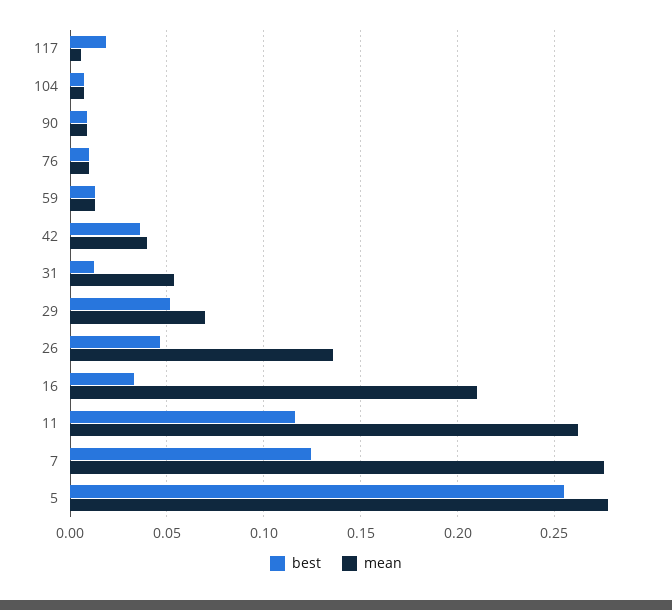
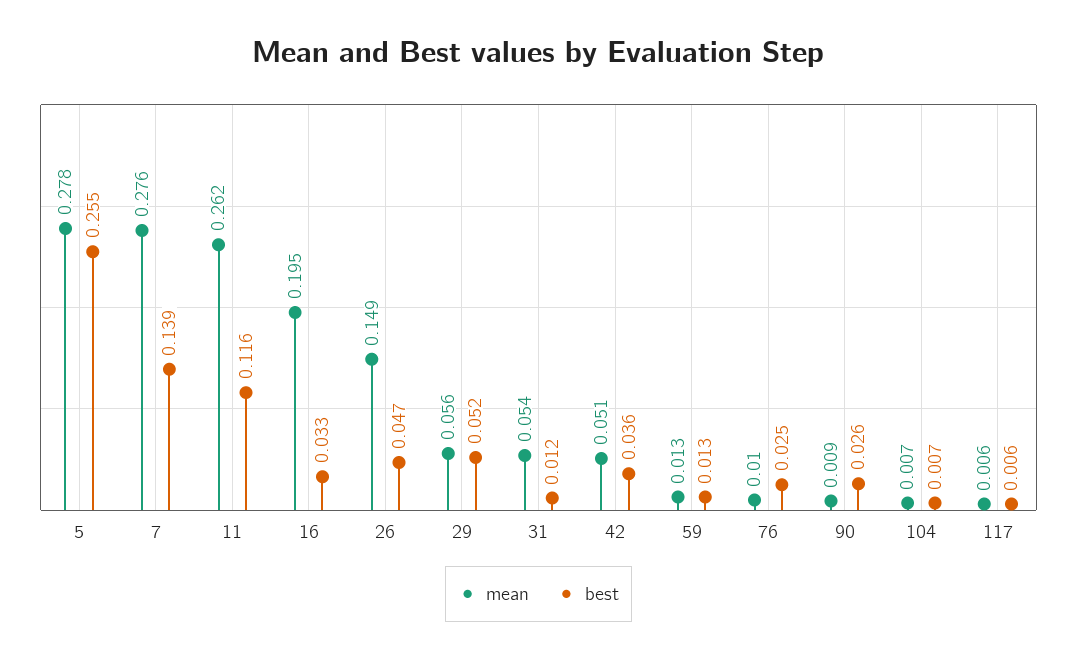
  {
    "best": {
-     "117": 0.02,
+     "117": 0.006,
      "104": 0.007,
-     "90": 0.01,
+     "90": 0.026,
-     "76": 0.01,
+     "76": 0.025,
      "59": 0.013,
      "42": 0.036,
      "31": 0.012,
      "29": 0.052,
      "26": 0.047,
      "16": 0.033,
      "11": 0.116,
-     "7": 0.125,
+     "7": 0.139,
      "5": 0.255
    },
    "mean": {
      "117": 0.006,
      "104": 0.007,
      "90": 0.009,
      "76": 0.01,
      "59": 0.013,
-     "42": 0.04,
+     "42": 0.051,
      "31": 0.054,
-     "29": 0.07,
+     "29": 0.056,
-     "26": 0.135,
+     "26": 0.149,
-     "16": 0.21,
+     "16": 0.195,
      "11": 0.262,
      "7": 0.276,
      "5": 0.278
    }
  }

